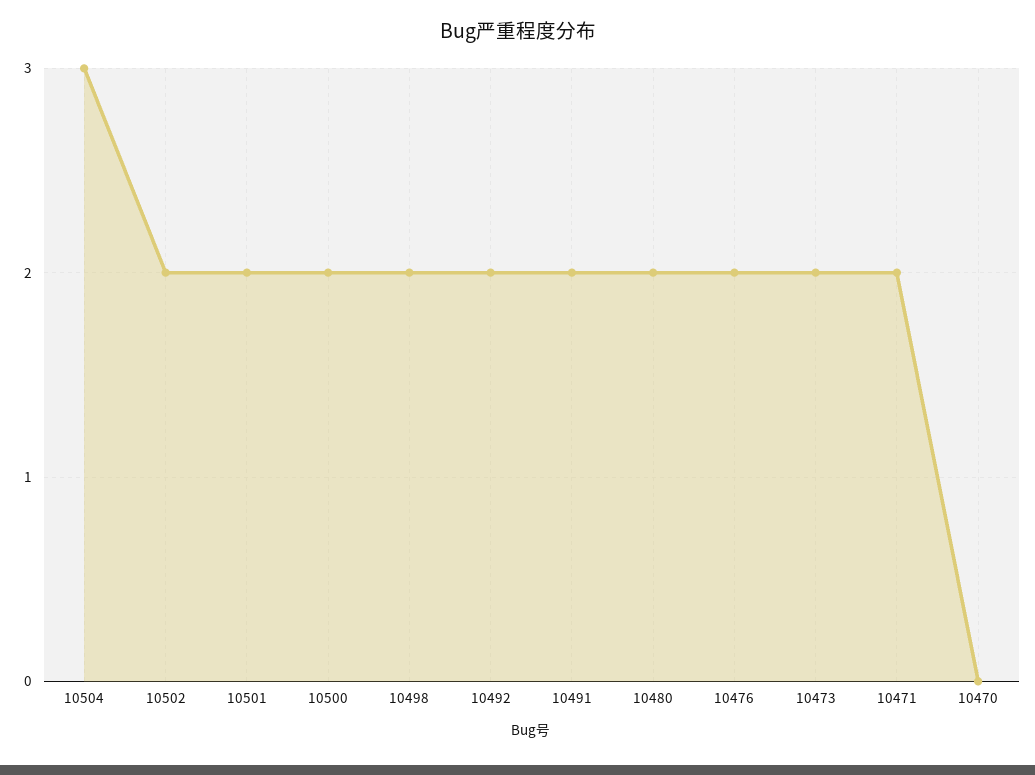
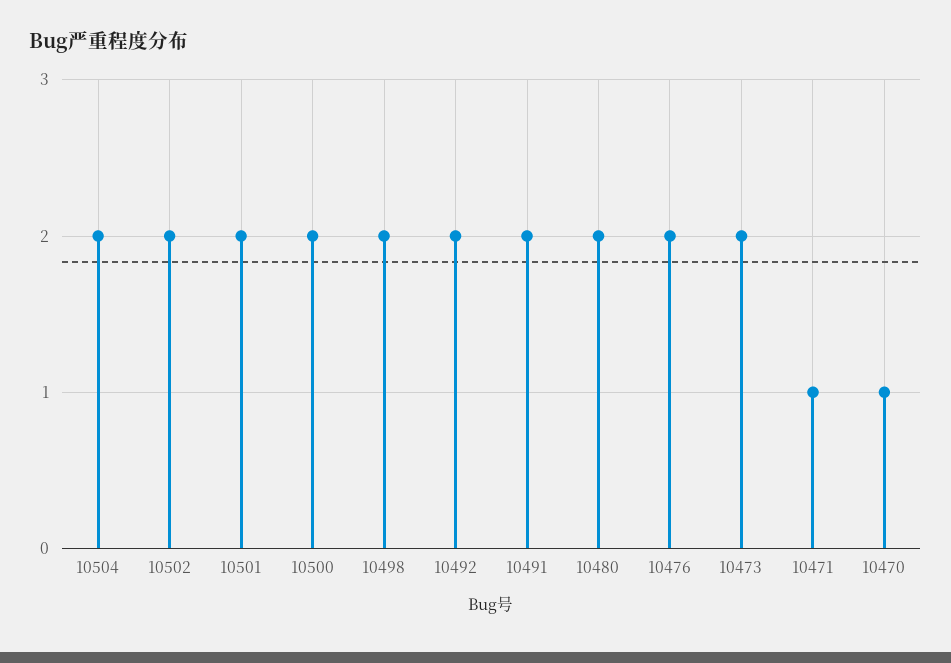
  {
-   "10504": 3,
+   "10504": 2,
    "10502": 2,
    "10501": 2,
    "10500": 2,
    "10498": 2,
    "10492": 2,
    "10491": 2,
    "10480": 2,
    "10476": 2,
    "10473": 2,
-   "10471": 2,
+   "10471": 1,
-   "10470": 0
+   "10470": 1
  }

